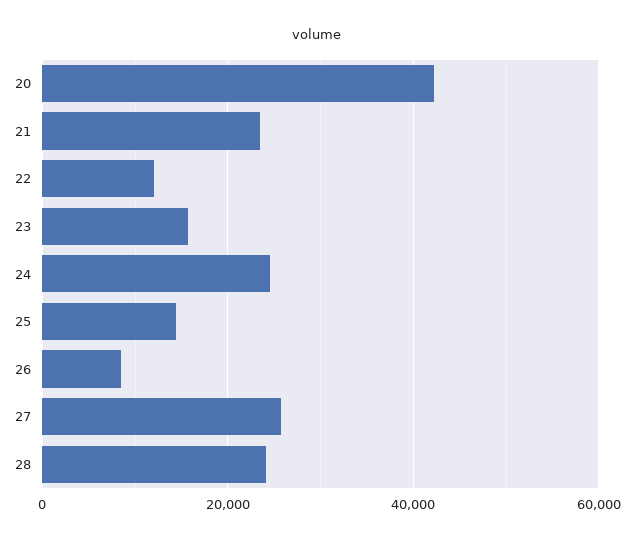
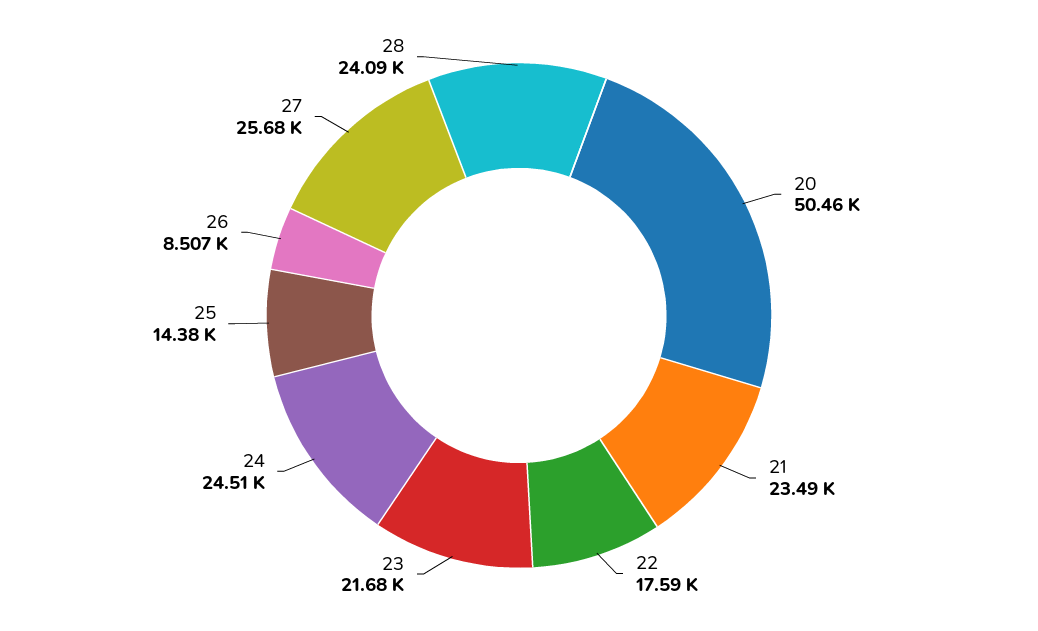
  {
-   "20": 42000,
+   "20": 50460,
    "21": 23490,
-   "22": 12000,
+   "22": 17590,
-   "23": 16000,
+   "23": 21680,
    "24": 24510,
    "25": 14380,
    "26": 8507,
    "27": 25680,
    "28": 24090
  }

